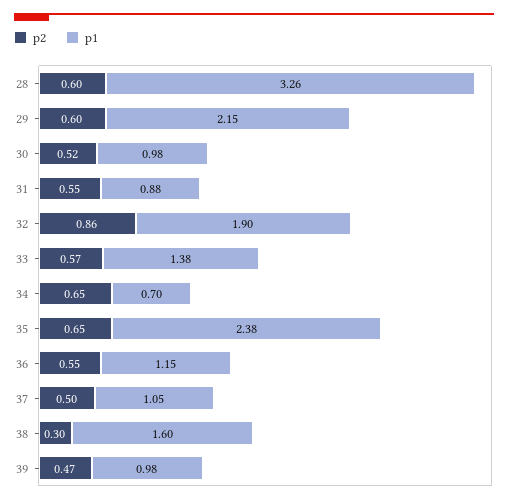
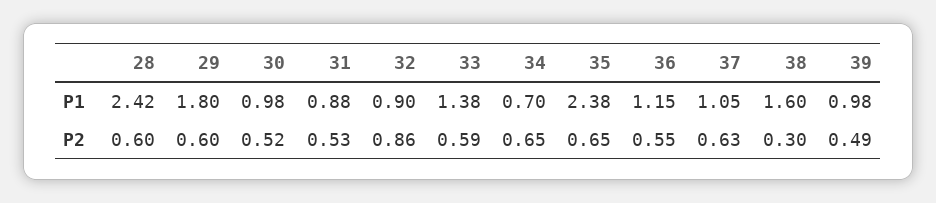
  {
    "p2": {
      "28": 0.6,
      "29": 0.6,
      "30": 0.52,
-     "31": 0.55,
+     "31": 0.53,
      "32": 0.86,
-     "33": 0.57,
+     "33": 0.59,
      "34": 0.65,
      "35": 0.65,
      "36": 0.55,
-     "37": 0.5,
+     "37": 0.63,
      "38": 0.3,
-     "39": 0.47
+     "39": 0.49
    },
    "p1": {
-     "28": 3.26,
+     "28": 2.42,
-     "29": 2.15,
+     "29": 1.8,
      "30": 0.98,
      "31": 0.88,
-     "32": 1.9,
+     "32": 0.9,
      "33": 1.38,
      "34": 0.7,
      "35": 2.38,
      "36": 1.15,
      "37": 1.05,
      "38": 1.6,
      "39": 0.98
    }
  }

